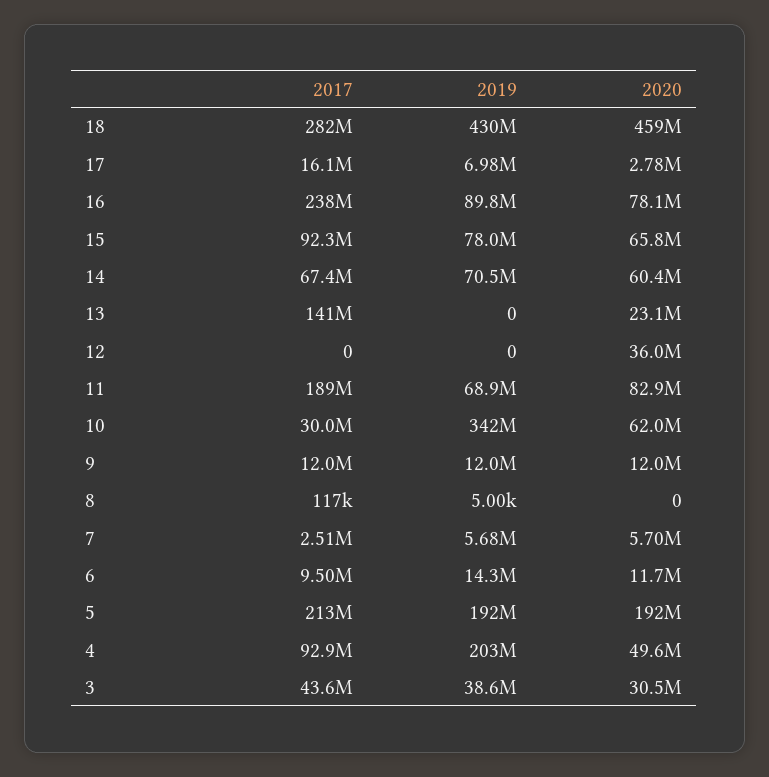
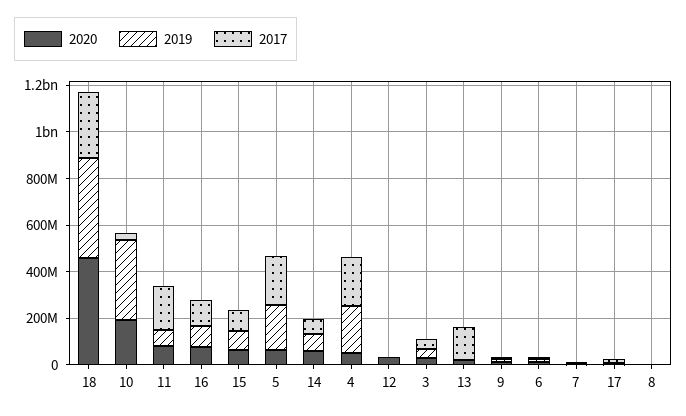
  {
    "2017": {
      "18": 282000000,
      "17": 16100000,
-     "16": 238000000,
+     "16": 100000000,
      "15": 92300000,
      "14": 67400000,
      "13": 141000000,
      "12": 0,
      "11": 189000000,
      "10": 30000000,
      "9": 12000000,
      "8": 117000,
      "7": 2510000,
      "6": 9500000,
      "5": 213000000,
-     "4": 92900000,
+     "4": 200000000,
      "3": 43600000
    },
    "2019": {
      "18": 430000000,
      "17": 6980000,
      "16": 89800000,
      "15": 78000000,
      "14": 70500000,
      "13": 0,
      "12": 0,
      "11": 68900000,
      "10": 342000000,
      "9": 12000000,
      "8": 5000,
      "7": 5680000,
      "6": 14300000,
      "5": 192000000,
      "4": 203000000,
      "3": 38600000
    },
    "2020": {
      "18": 459000000,
      "17": 2780000,
      "16": 78100000,
      "15": 65800000,
      "14": 60400000,
      "13": 23100000,
      "12": 36000000,
      "11": 82900000,
-     "10": 62000000,
+     "10": 200000000,
      "9": 12000000,
      "8": 0,
      "7": 5700000,
      "6": 11700000,
-     "5": 192000000,
+     "5": 50000000,
      "4": 49600000,
      "3": 30500000
    }
  }

